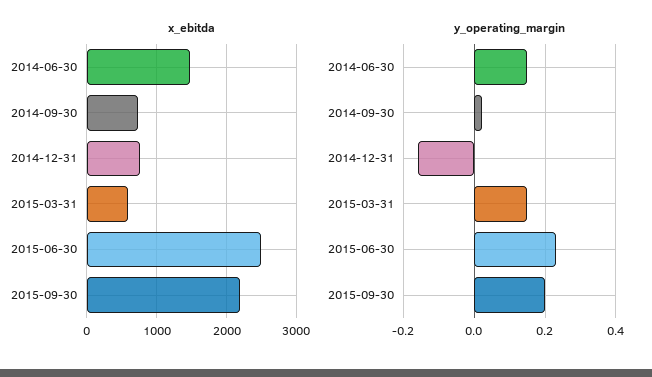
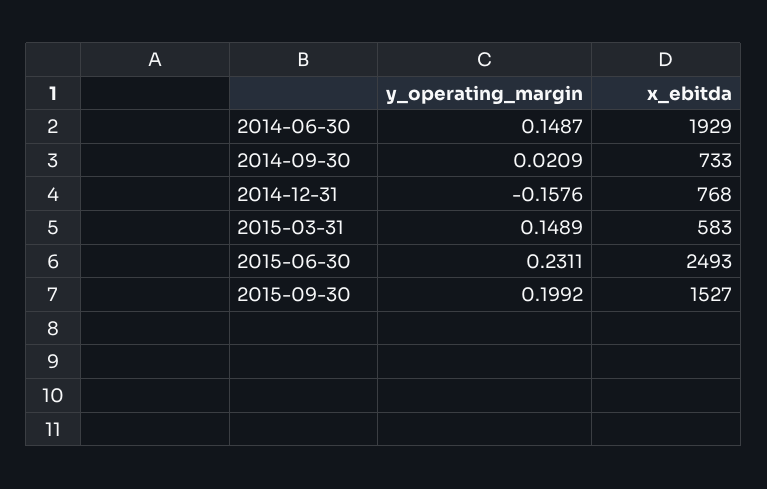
  {
    "x_ebitda": {
-     "2014-06-30": 1500,
+     "2014-06-30": 1929,
      "2014-09-30": 733,
      "2014-12-31": 768,
      "2015-03-31": 583,
      "2015-06-30": 2493,
-     "2015-09-30": 2200
+     "2015-09-30": 1527
    },
    "y_operating_margin": {
      "2014-06-30": 0.1487,
      "2014-09-30": 0.0209,
      "2014-12-31": -0.1576,
      "2015-03-31": 0.1489,
      "2015-06-30": 0.2311,
      "2015-09-30": 0.1992
    }
  }

